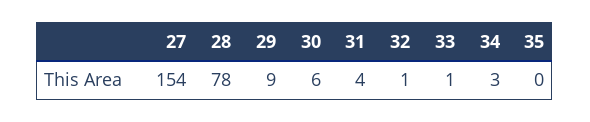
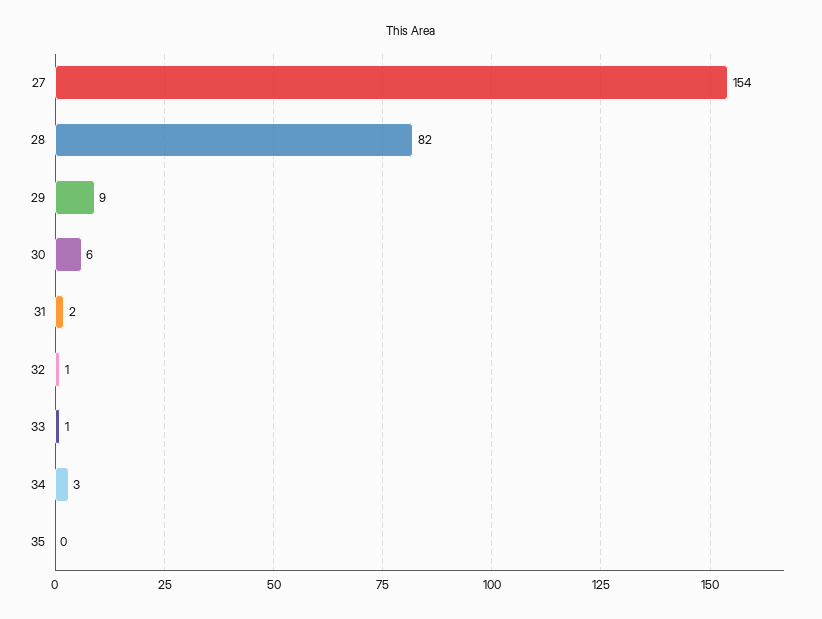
  {
    "27": 154,
-   "28": 78,
+   "28": 82,
    "29": 9,
    "30": 6,
-   "31": 4,
+   "31": 2,
    "32": 1,
    "33": 1,
    "34": 3,
    "35": 0
  }

